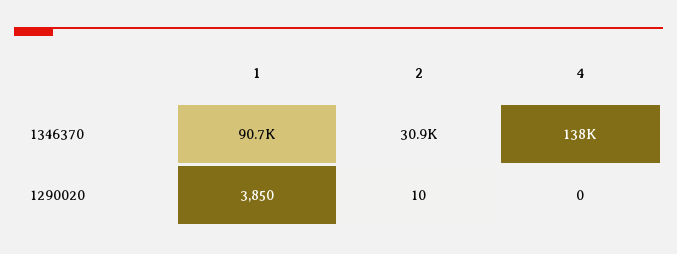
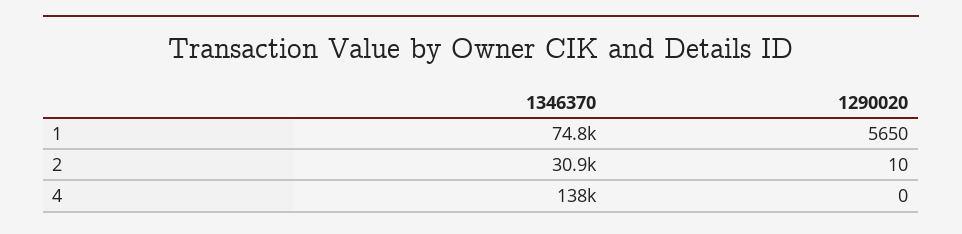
  {
    "1": {
-     "1346370": 90700,
+     "1346370": 74800,
-     "1290020": 3850
+     "1290020": 5650
    },
    "2": {
      "1346370": 30900,
      "1290020": 10
    },
    "4": {
      "1346370": 138000,
      "1290020": 0
    }
  }

